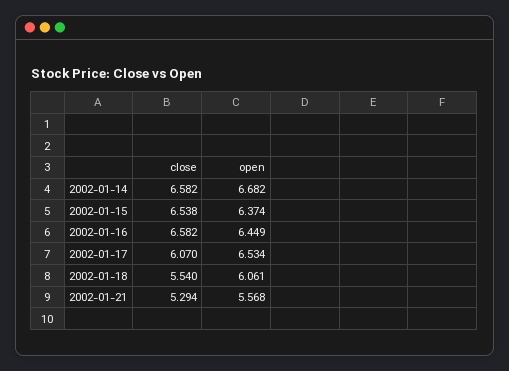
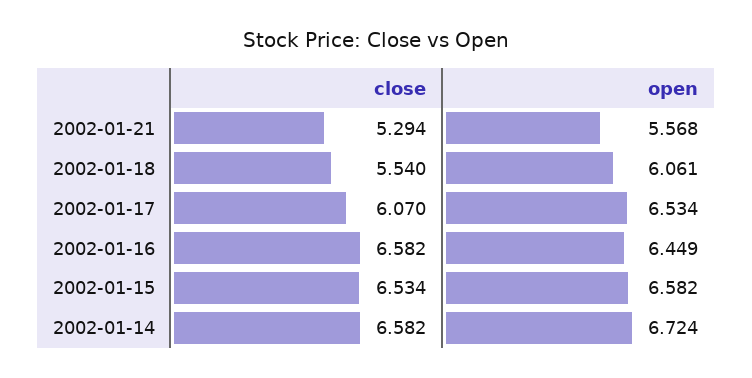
  {
    "close": {
      "2002-01-14": 6.582,
-     "2002-01-15": 6.538,
+     "2002-01-15": 6.534,
      "2002-01-16": 6.582,
      "2002-01-17": 6.07,
      "2002-01-18": 5.54,
      "2002-01-21": 5.294
    },
    "open": {
-     "2002-01-14": 6.682,
+     "2002-01-14": 6.724,
-     "2002-01-15": 6.374,
+     "2002-01-15": 6.582,
      "2002-01-16": 6.449,
      "2002-01-17": 6.534,
      "2002-01-18": 6.061,
      "2002-01-21": 5.568
    }
  }

